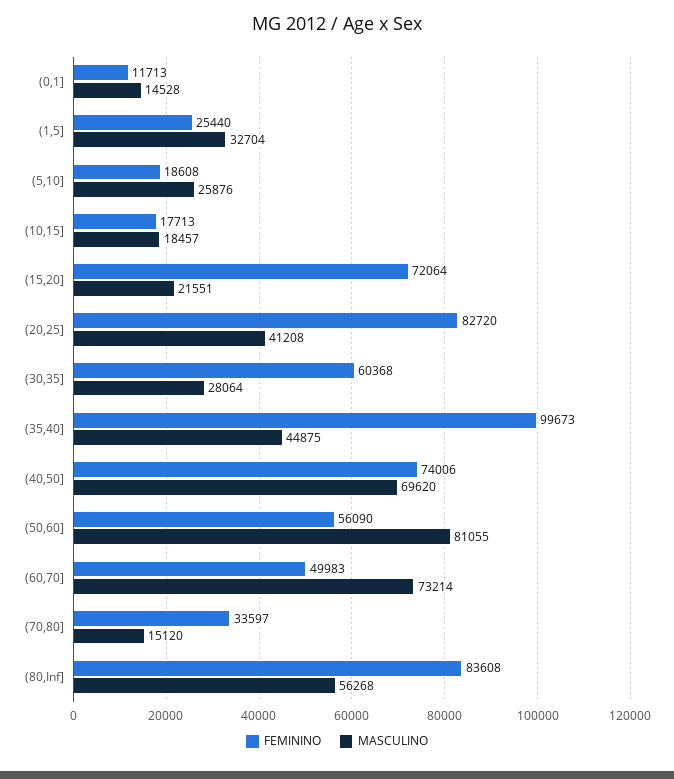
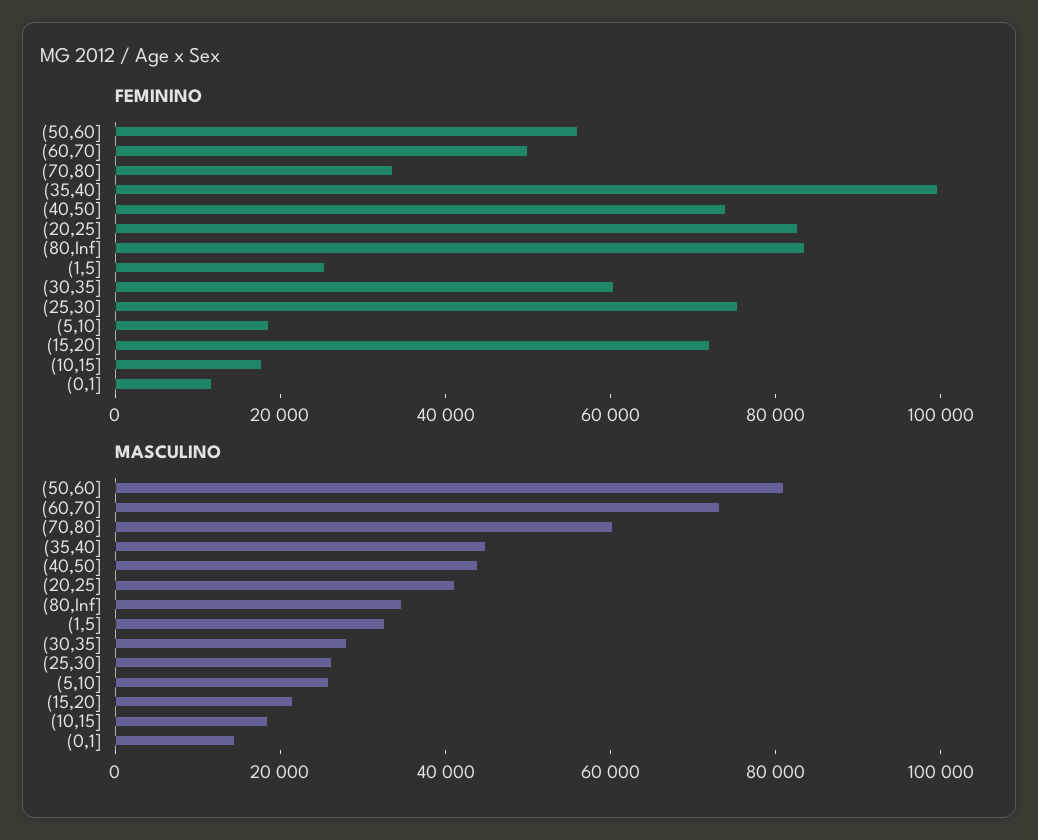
  {
    "FEMININO": {
      "(0,1]": 11713,
      "(1,5]": 25440,
      "(5,10]": 18608,
      "(10,15]": 17713,
      "(15,20]": 72064,
      "(20,25]": 82720,
      "(30,35]": 60368,
      "(35,40]": 99673,
      "(40,50]": 74006,
      "(50,60]": 56090,
      "(60,70]": 49983,
      "(70,80]": 33597,
-     "(80,Inf]": 83608
+     "(80,Inf]": 83608,
+     "(25,30]": 75000
    },
    "MASCULINO": {
      "(0,1]": 14528,
      "(1,5]": 32704,
      "(5,10]": 25876,
      "(10,15]": 18457,
      "(15,20]": 21551,
      "(20,25]": 41208,
      "(30,35]": 28064,
      "(35,40]": 44875,
-     "(40,50]": 69620,
+     "(40,50]": 45000,
      "(50,60]": 81055,
      "(60,70]": 73214,
-     "(70,80]": 15120,
+     "(70,80]": 60000,
-     "(80,Inf]": 56268
+     "(80,Inf]": 35000,
+     "(25,30]": 25000
    }
  }

